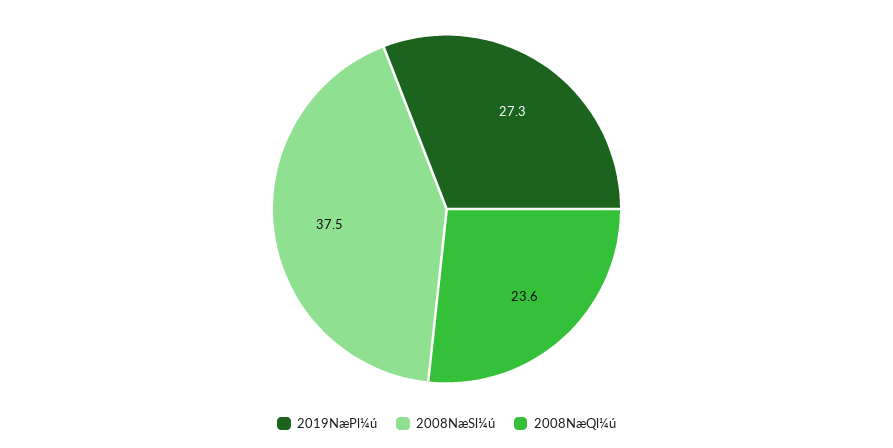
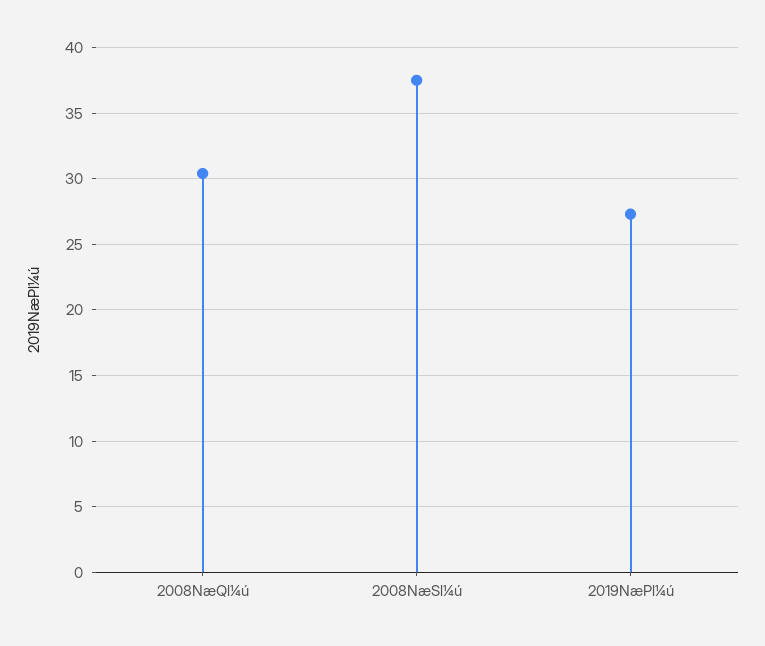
  {
    "2019NæPl¼ú": 27.3,
    "2008NæSl¼ú": 37.5,
-   "2008NæQl¼ú": 23.6
+   "2008NæQl¼ú": 30.5
  }

